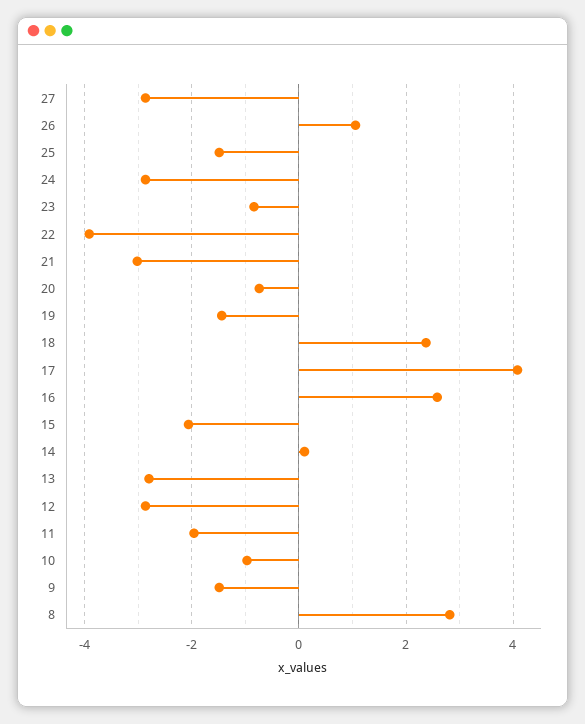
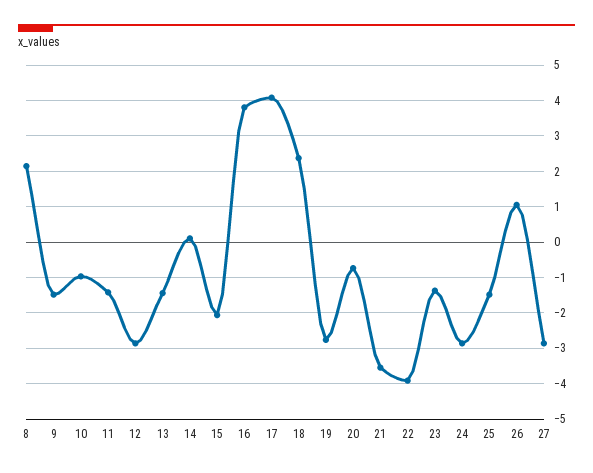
  {
    "27": -2.8,
    "26": 1,
    "25": -1.4,
    "24": -2.8,
-   "23": -0.8,
+   "23": -1.4,
    "22": -4,
-   "21": -3,
+   "21": -3.6,
    "20": -0.8,
-   "19": -1.4,
+   "19": -2.8,
    "18": 2.4,
    "17": 4,
-   "16": 2.6,
+   "16": 3.8,
    "15": -2,
    "14": 0.2,
-   "13": -2.8,
+   "13": -1.4,
    "12": -2.8,
-   "11": -2,
+   "11": -1.4,
    "10": -1,
    "9": -1.4,
-   "8": 2.8
+   "8": 2.2
  }

